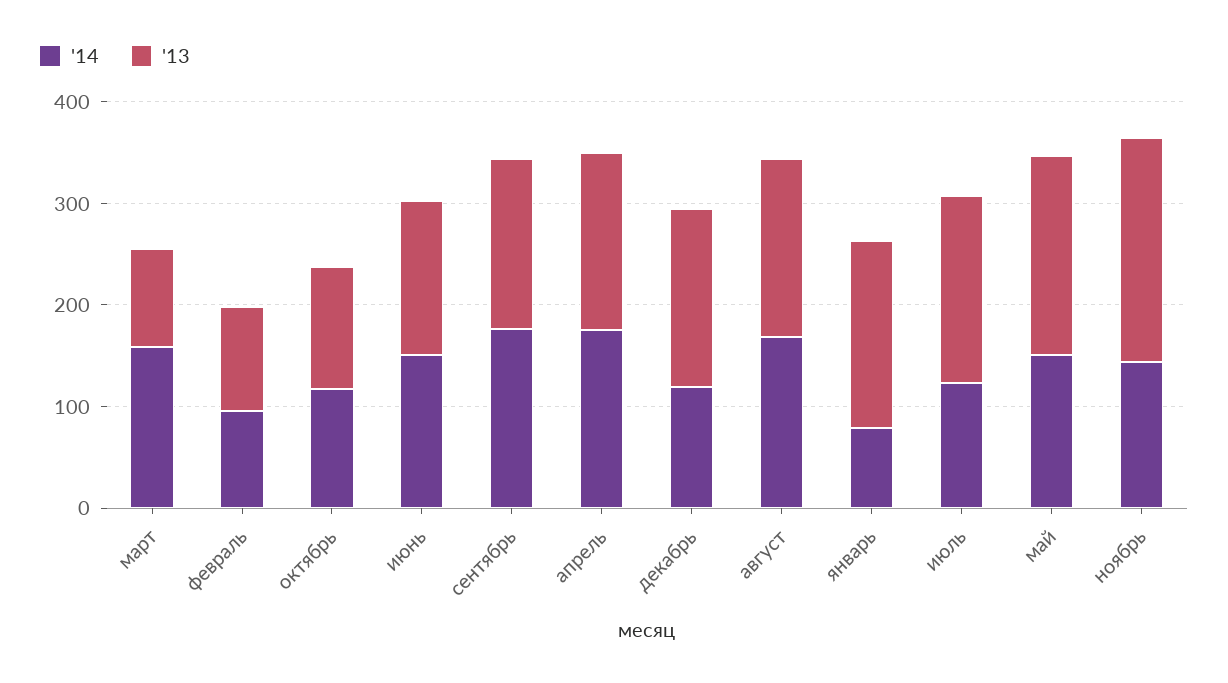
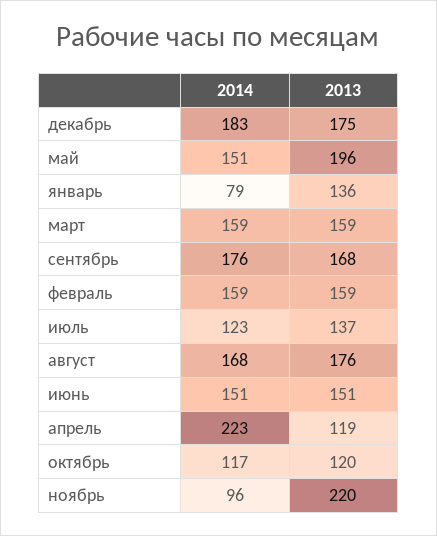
  {
    "'14": {
      "март": 159,
-     "февраль": 100,
+     "февраль": 159,
      "октябрь": 117,
      "июнь": 151,
      "сентябрь": 176,
-     "апрель": 180,
+     "апрель": 223,
-     "декабрь": 120,
+     "декабрь": 183,
      "август": 168,
      "январь": 79,
      "июль": 123,
      "май": 151,
-     "ноябрь": 140
+     "ноябрь": 96
    },
    "'13": {
-     "март": 100,
+     "март": 159,
-     "февраль": 100,
+     "февраль": 159,
      "октябрь": 120,
      "июнь": 151,
      "сентябрь": 168,
-     "апрель": 180,
+     "апрель": 119,
      "декабрь": 175,
      "август": 176,
-     "январь": 180,
+     "январь": 136,
-     "июль": 180,
+     "июль": 137,
      "май": 196,
      "ноябрь": 220
    }
  }

